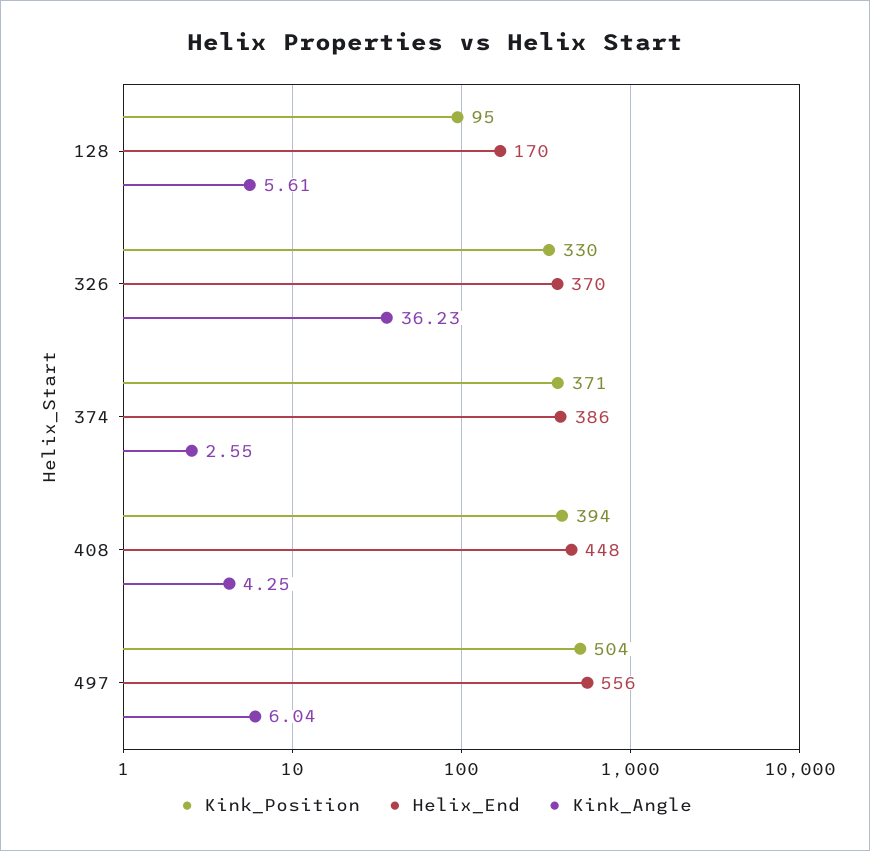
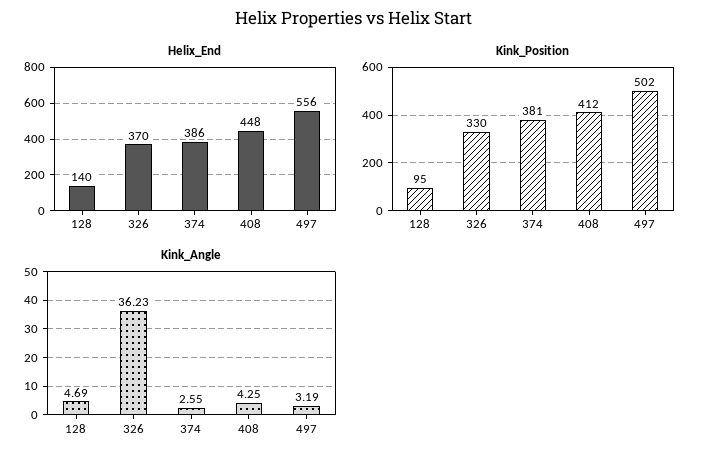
  {
    "Kink_Position": {
      "128": 95,
      "326": 330,
-     "374": 371,
+     "374": 381,
-     "408": 394,
+     "408": 412,
-     "497": 504
+     "497": 502
    },
    "Helix_End": {
-     "128": 170,
+     "128": 140,
      "326": 370,
      "374": 386,
      "408": 448,
      "497": 556
    },
    "Kink_Angle": {
-     "128": 5.61,
+     "128": 4.69,
      "326": 36.23,
      "374": 2.55,
      "408": 4.25,
-     "497": 6.04
+     "497": 3.19
    }
  }

